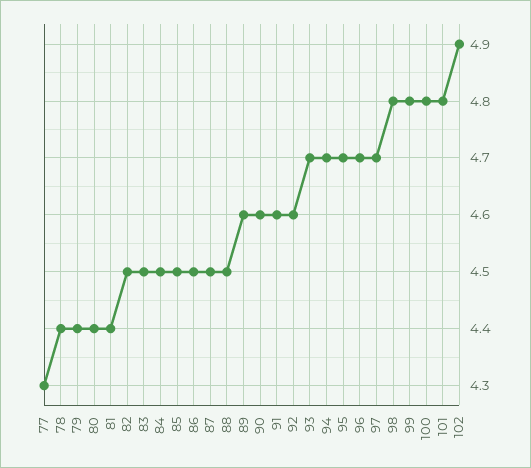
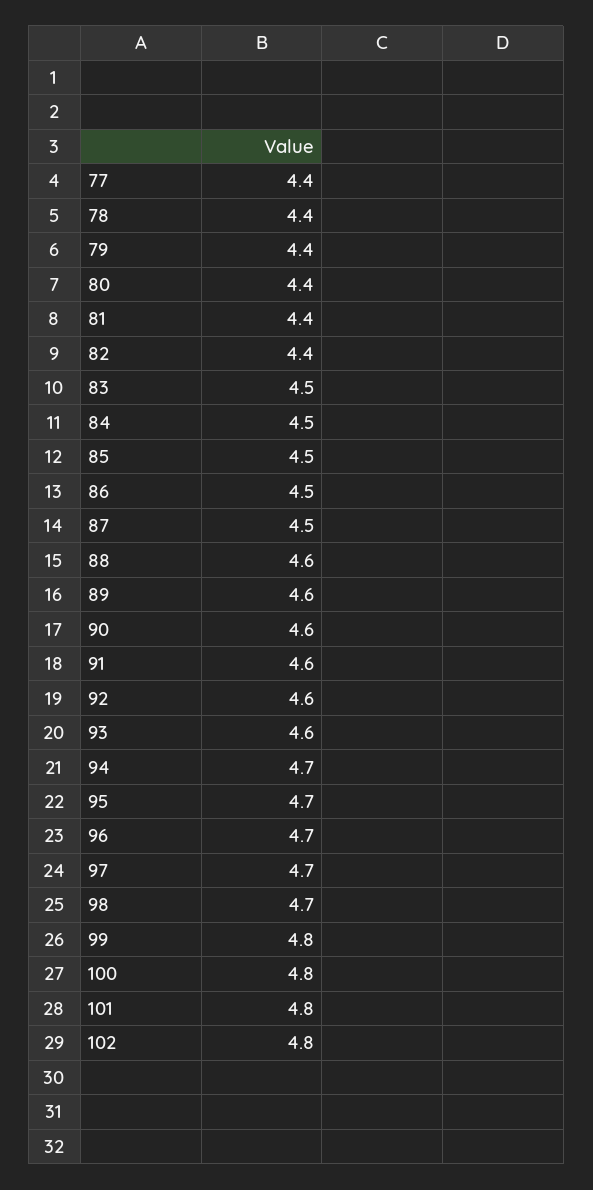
  {
-   "77": 4.3,
+   "77": 4.4,
    "78": 4.4,
    "79": 4.4,
    "80": 4.4,
    "81": 4.4,
-   "82": 4.5,
+   "82": 4.4,
    "83": 4.5,
    "84": 4.5,
    "85": 4.5,
    "86": 4.5,
    "87": 4.5,
-   "88": 4.5,
+   "88": 4.6,
    "89": 4.6,
    "90": 4.6,
    "91": 4.6,
    "92": 4.6,
-   "93": 4.7,
+   "93": 4.6,
    "94": 4.7,
    "95": 4.7,
    "96": 4.7,
    "97": 4.7,
-   "98": 4.8,
+   "98": 4.7,
    "99": 4.8,
    "100": 4.8,
    "101": 4.8,
-   "102": 4.9
+   "102": 4.8
  }

